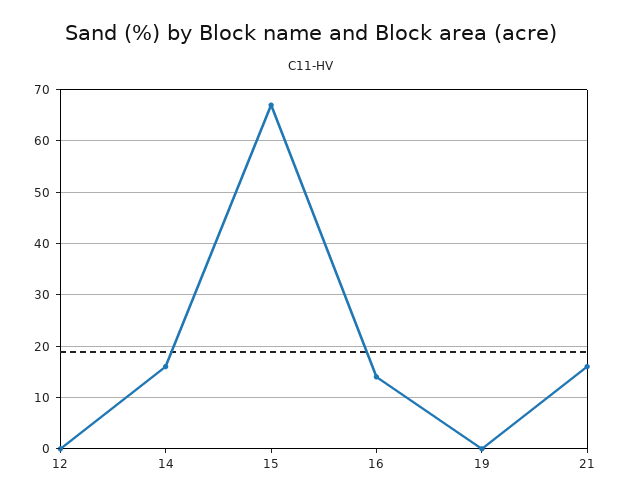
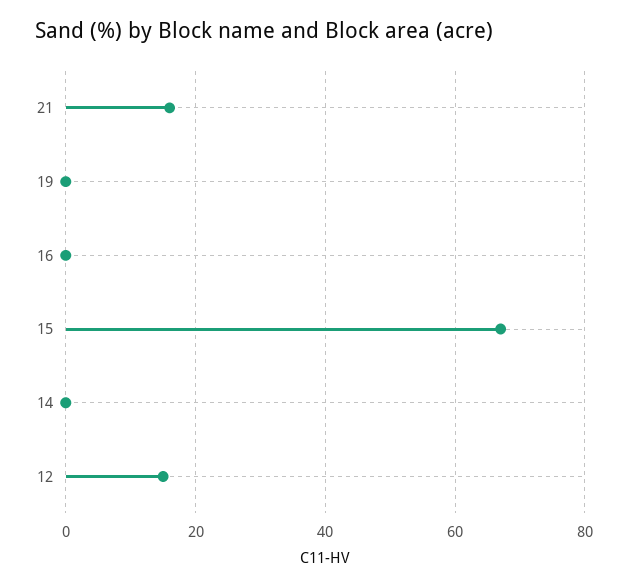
  {
-   "12": 0,
+   "12": 15,
-   "14": 15,
+   "14": 0,
    "15": 65,
-   "16": 15,
+   "16": 0,
    "19": 0,
    "21": 15
  }

